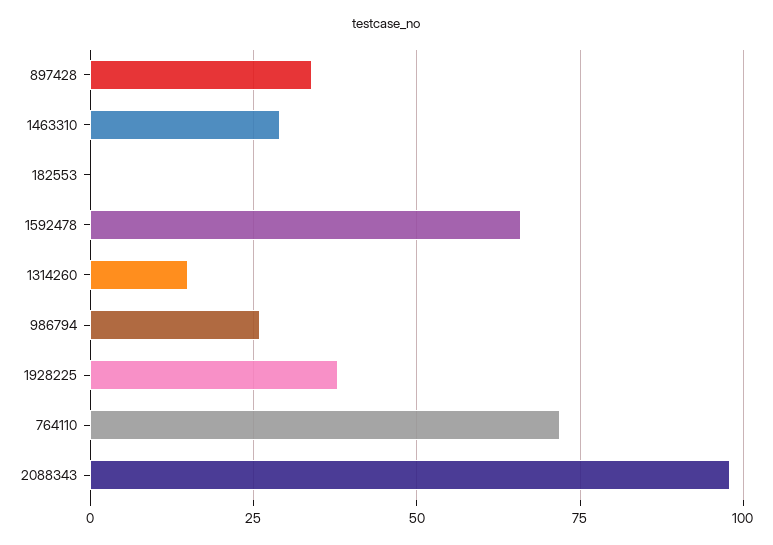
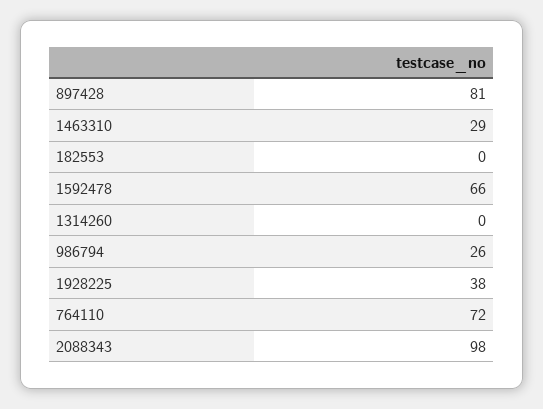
  {
-   "897428": 35,
+   "897428": 81,
    "1463310": 29,
    "182553": 0,
    "1592478": 66,
-   "1314260": 15,
+   "1314260": 0,
    "986794": 26,
    "1928225": 38,
    "764110": 72,
    "2088343": 98
  }

